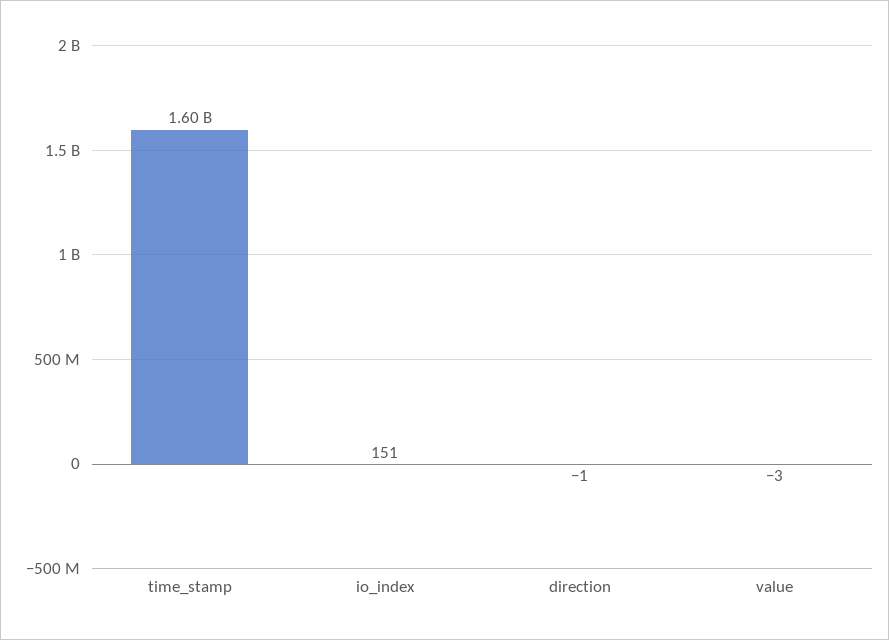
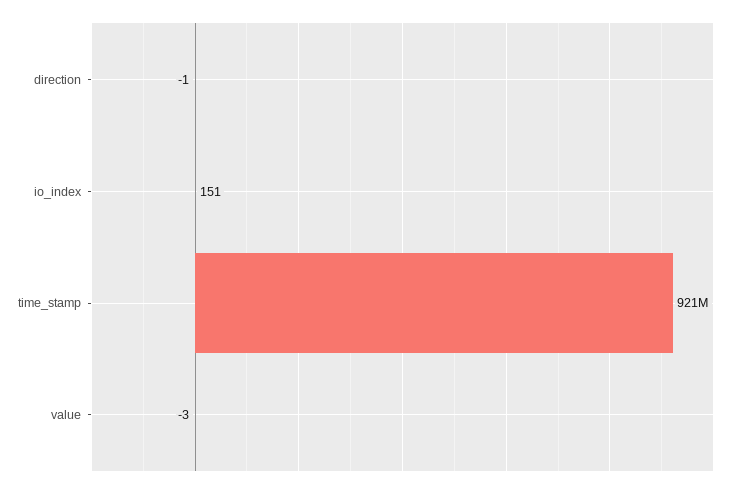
  {
-   "time_stamp": 1600000000,
+   "time_stamp": 921000000,
    "io_index": 151,
    "direction": -1,
    "value": -3
  }

